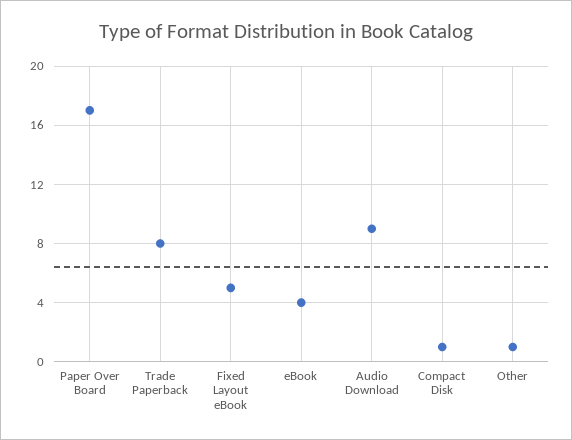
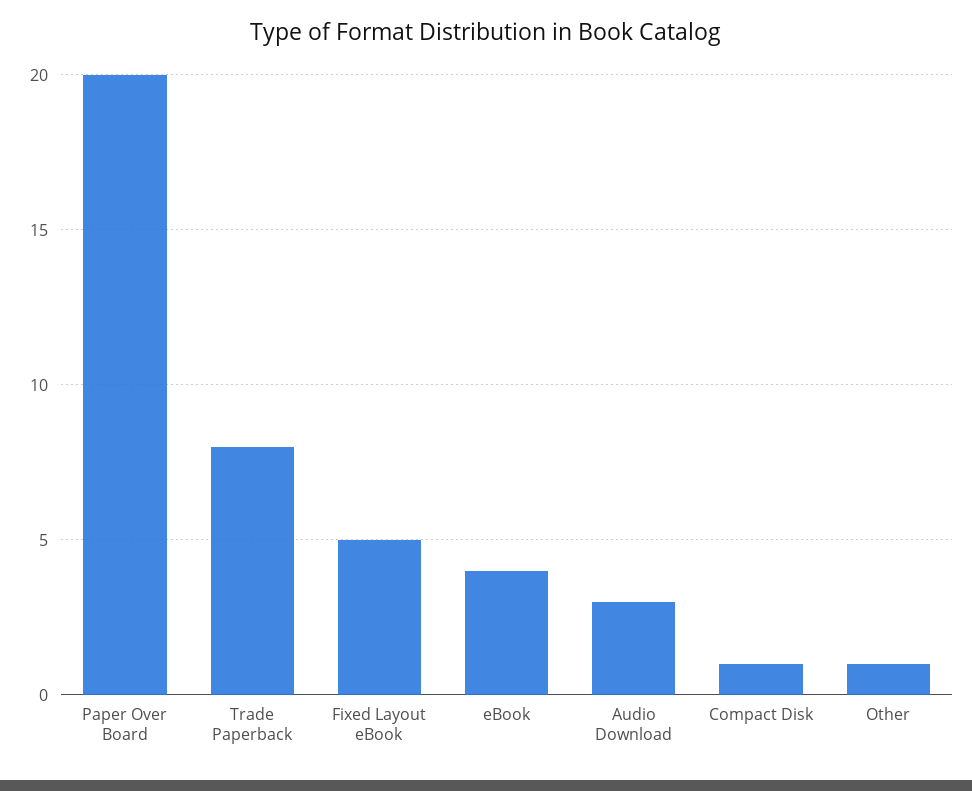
  {
-   "Paper Over Board": 17,
+   "Paper Over Board": 20,
    "Trade Paperback": 8,
    "Fixed Layout eBook": 5,
    "eBook": 4,
-   "Audio Download": 9,
+   "Audio Download": 3,
    "Compact Disk": 1,
    "Other": 1
  }

